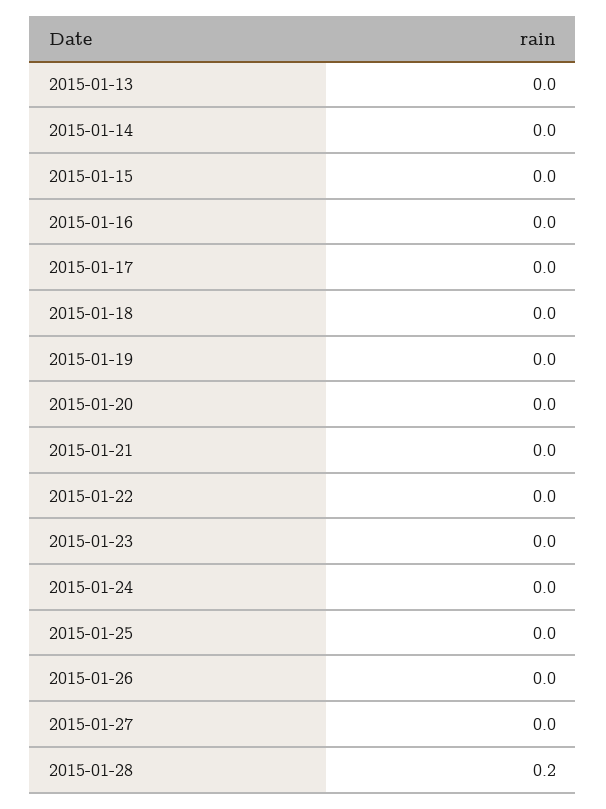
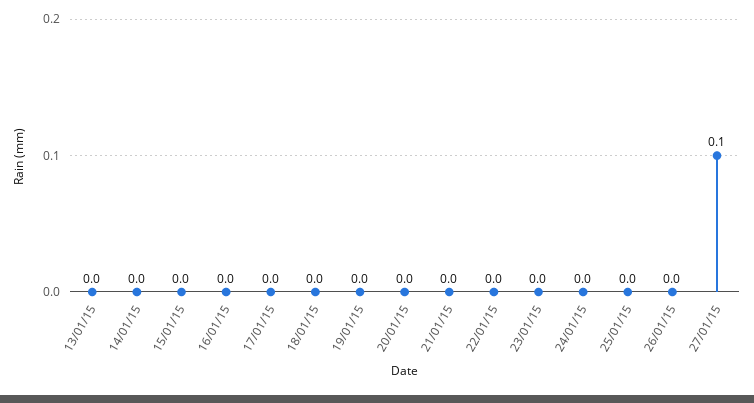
  {
    "2015-01-13": 0,
    "2015-01-14": 0,
    "2015-01-15": 0,
    "2015-01-16": 0,
    "2015-01-17": 0,
    "2015-01-18": 0,
    "2015-01-19": 0,
    "2015-01-20": 0,
    "2015-01-21": 0,
    "2015-01-22": 0,
    "2015-01-23": 0,
    "2015-01-24": 0,
    "2015-01-25": 0,
    "2015-01-26": 0,
-   "2015-01-27": 0,
+   "2015-01-27": 0.1
-   "2015-01-28": 0.2
  }

